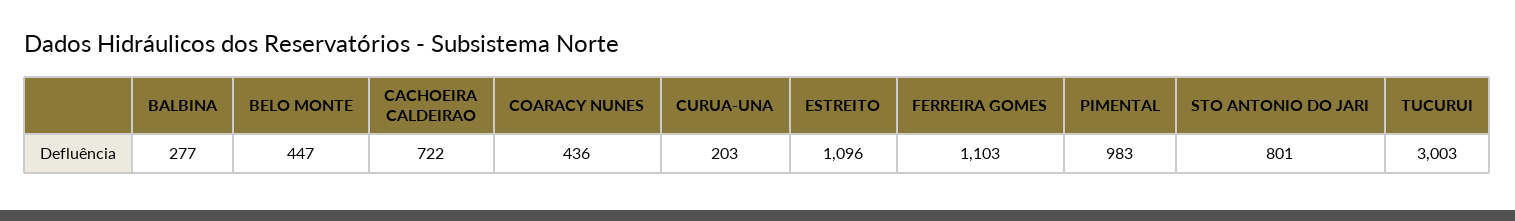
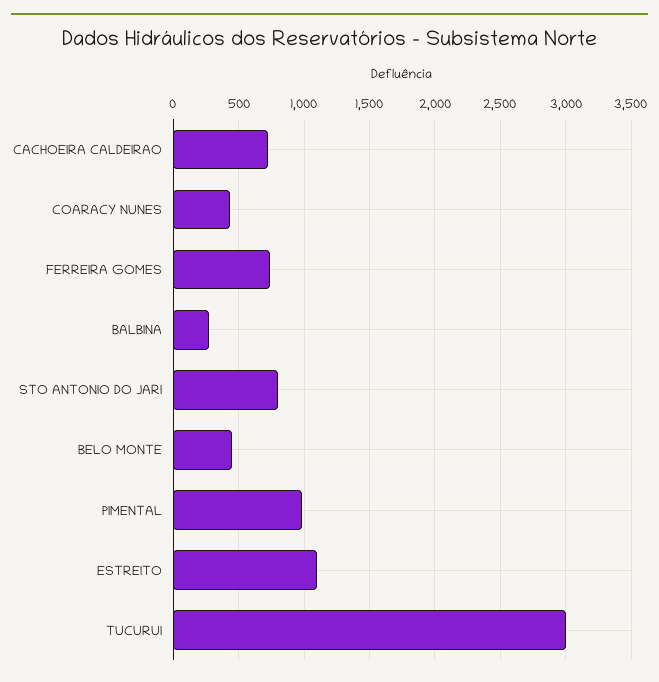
  {
    "BALBINA": 277,
    "BELO MONTE": 447,
    "CACHOEIRA CALDEIRAO": 722,
    "COARACY NUNES": 436,
-   "CURUA-UNA": 203,
    "ESTREITO": 1096,
-   "FERREIRA GOMES": 1103,
+   "FERREIRA GOMES": 750,
    "PIMENTAL": 983,
    "STO ANTONIO DO JARI": 801,
    "TUCURUI": 3003
  }

